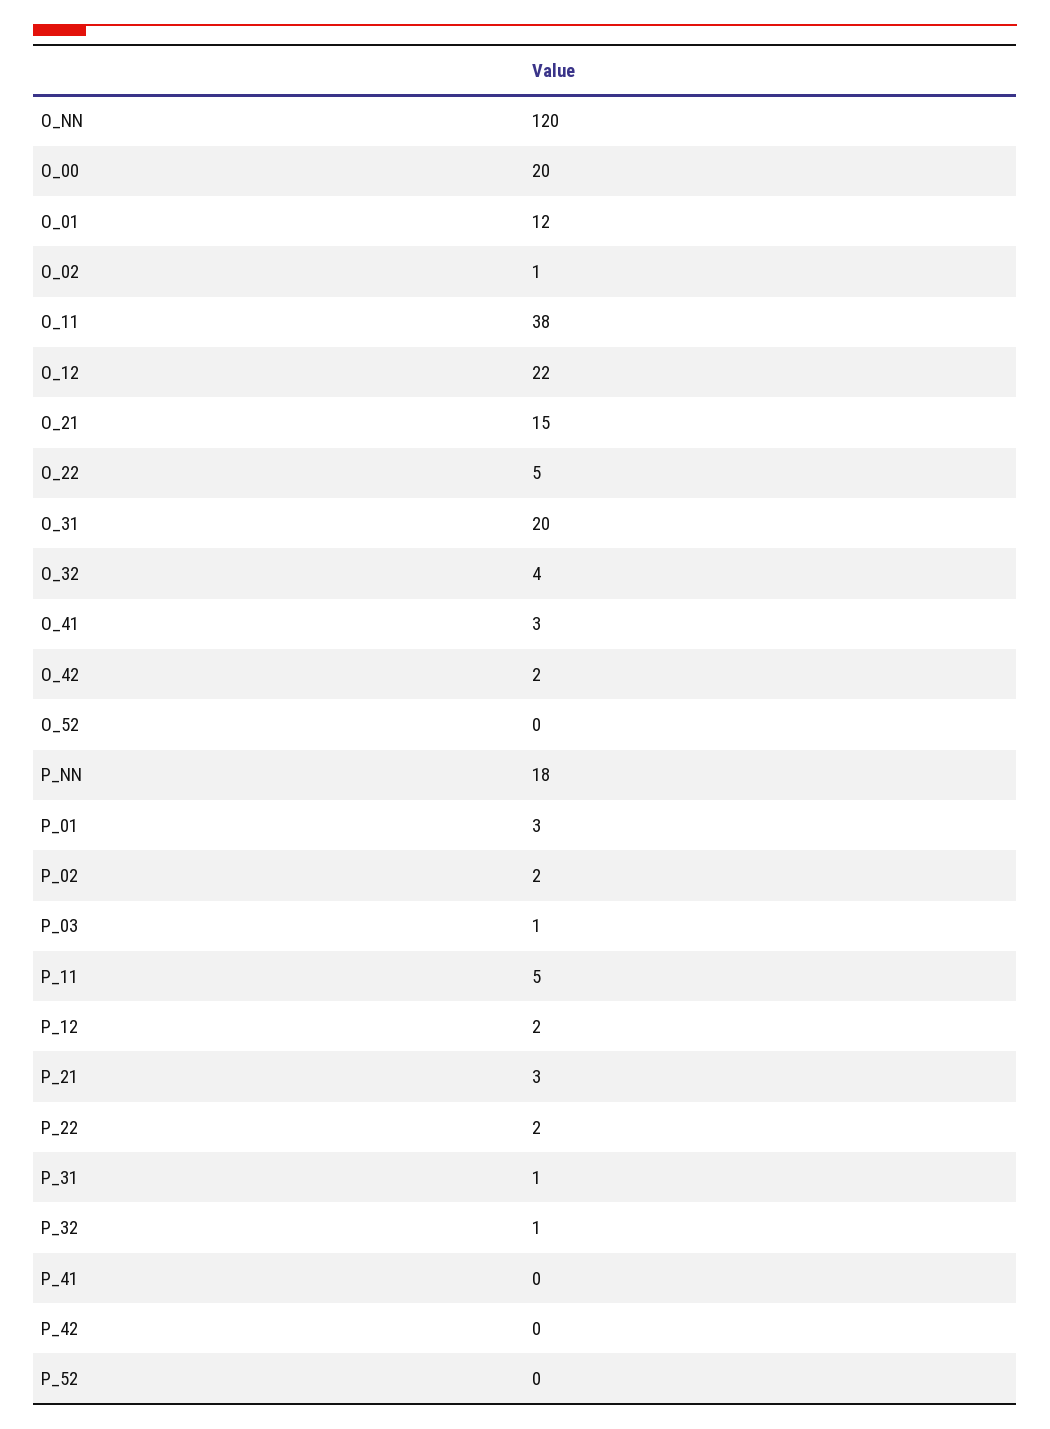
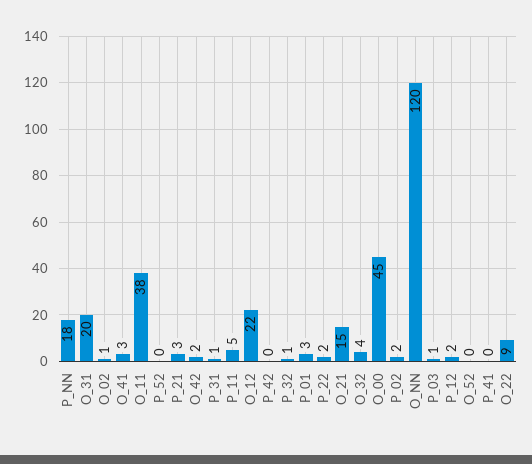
  {
    "O_NN": 120,
-   "O_00": 20,
+   "O_00": 45,
-   "O_01": 12,
    "O_02": 1,
    "O_11": 38,
    "O_12": 22,
    "O_21": 15,
-   "O_22": 5,
+   "O_22": 9,
    "O_31": 20,
    "O_32": 4,
    "O_41": 3,
    "O_42": 2,
    "O_52": 0,
    "P_NN": 18,
    "P_01": 3,
    "P_02": 2,
    "P_03": 1,
    "P_11": 5,
    "P_12": 2,
    "P_21": 3,
    "P_22": 2,
    "P_31": 1,
    "P_32": 1,
    "P_41": 0,
    "P_42": 0,
    "P_52": 0
  }

